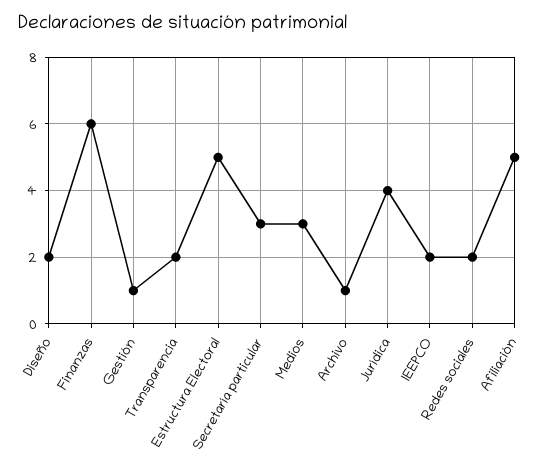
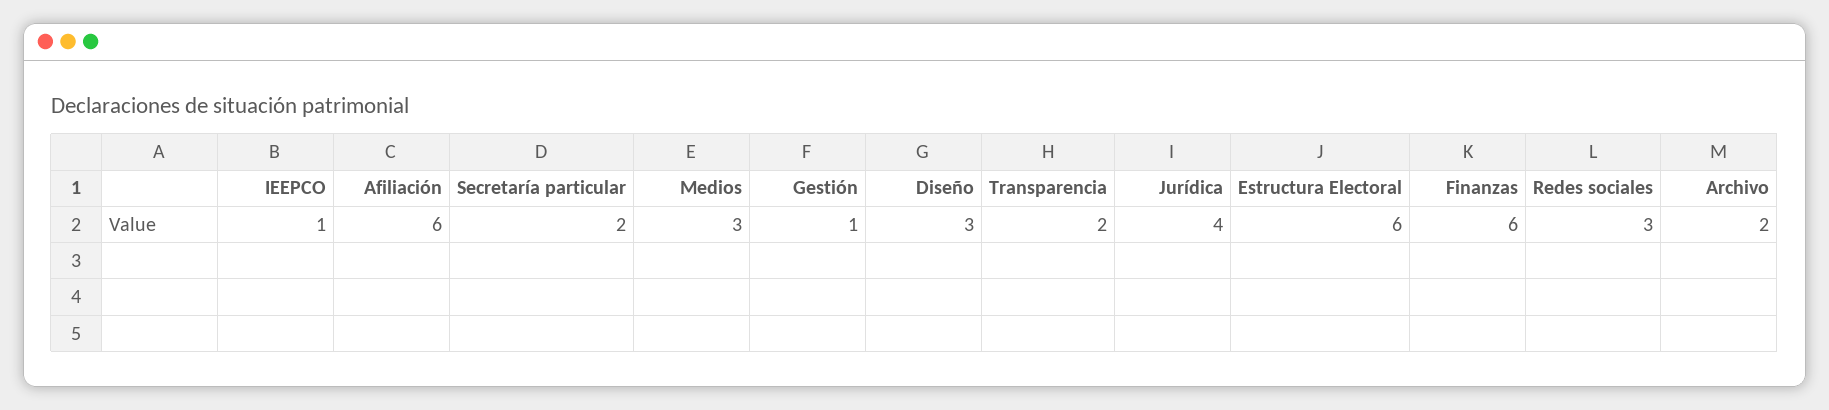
  {
-   "Diseño": 2,
+   "Diseño": 3,
    "Finanzas": 6,
    "Gestión": 1,
    "Transparencia": 2,
-   "Estructura Electoral": 5,
+   "Estructura Electoral": 6,
-   "Secretaría particular": 3,
+   "Secretaría particular": 2,
    "Medios": 3,
-   "Archivo": 1,
+   "Archivo": 2,
    "Jurídica": 4,
-   "IEEPCO": 2,
+   "IEEPCO": 1,
-   "Redes sociales": 2,
+   "Redes sociales": 3,
-   "Afiliación": 5
+   "Afiliación": 6
  }

